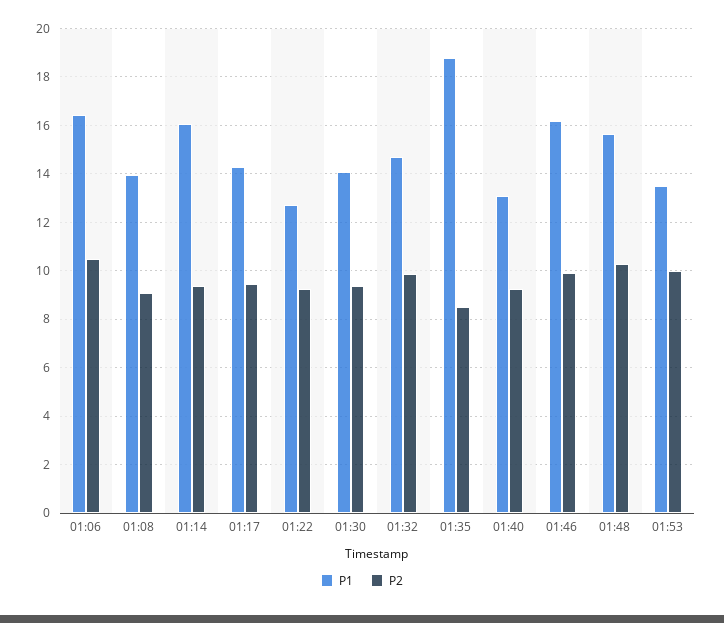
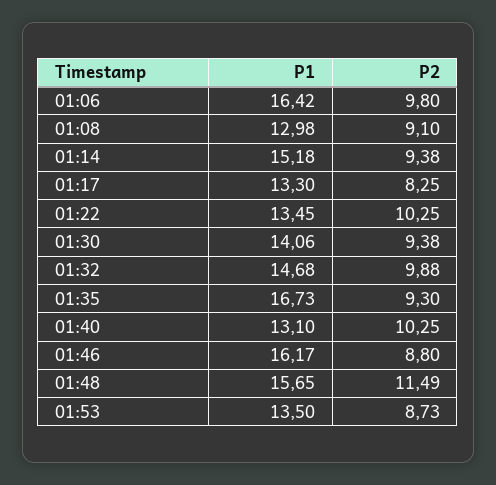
  {
    "P1": {
      "01:06": 16.42,
-     "01:08": 14,
+     "01:08": 12.98,
-     "01:14": 16,
+     "01:14": 15.18,
-     "01:17": 14.25,
+     "01:17": 13.3,
-     "01:22": 12.75,
+     "01:22": 13.45,
      "01:30": 14.06,
      "01:32": 14.68,
-     "01:35": 18.75,
+     "01:35": 16.73,
      "01:40": 13.1,
      "01:46": 16.17,
      "01:48": 15.65,
      "01:53": 13.5
    },
    "P2": {
-     "01:06": 10.5,
+     "01:06": 9.8,
      "01:08": 9.1,
      "01:14": 9.38,
-     "01:17": 9.5,
+     "01:17": 8.25,
-     "01:22": 9.25,
+     "01:22": 10.25,
      "01:30": 9.38,
      "01:32": 9.88,
-     "01:35": 8.5,
+     "01:35": 9.3,
-     "01:40": 9.25,
+     "01:40": 10.25,
-     "01:46": 10,
+     "01:46": 8.8,
-     "01:48": 10.25,
+     "01:48": 11.49,
-     "01:53": 10
+     "01:53": 8.73
    }
  }

